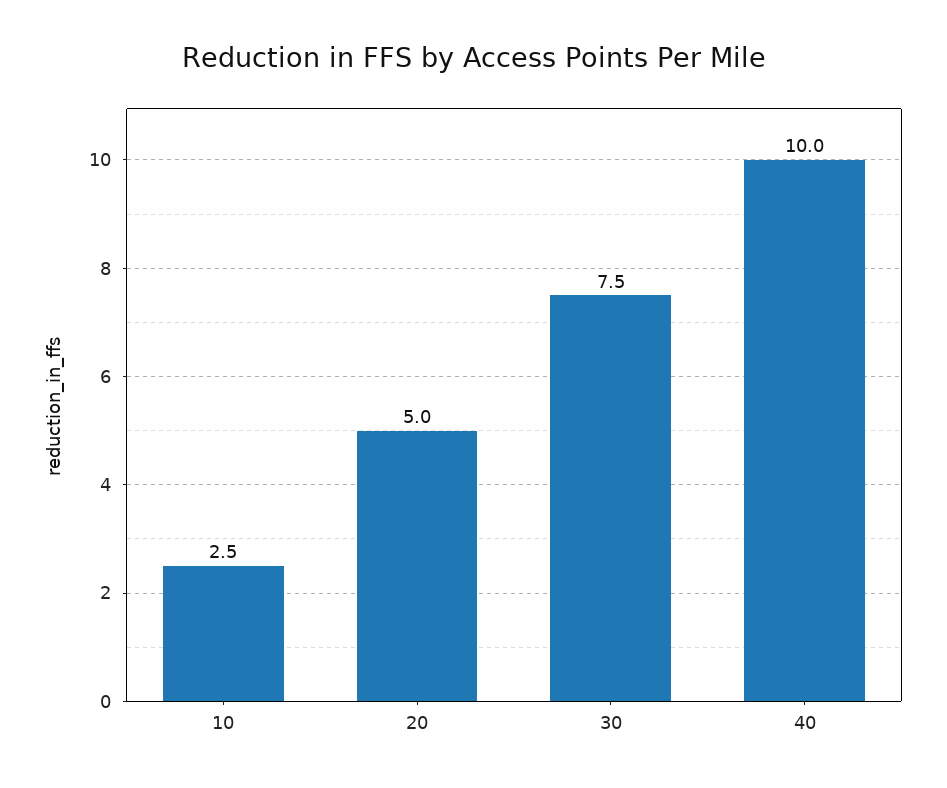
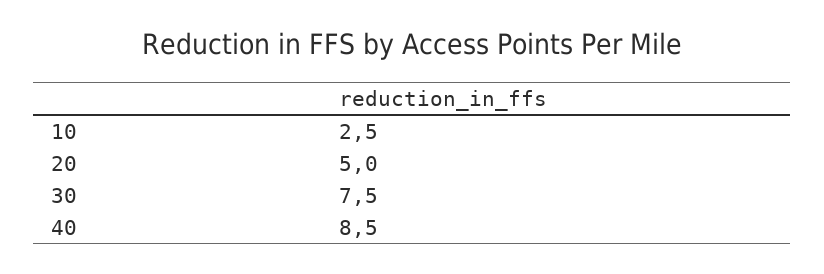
  {
    "10": 2.5,
    "20": 5,
    "30": 7.5,
-   "40": 10
+   "40": 8.5
  }

